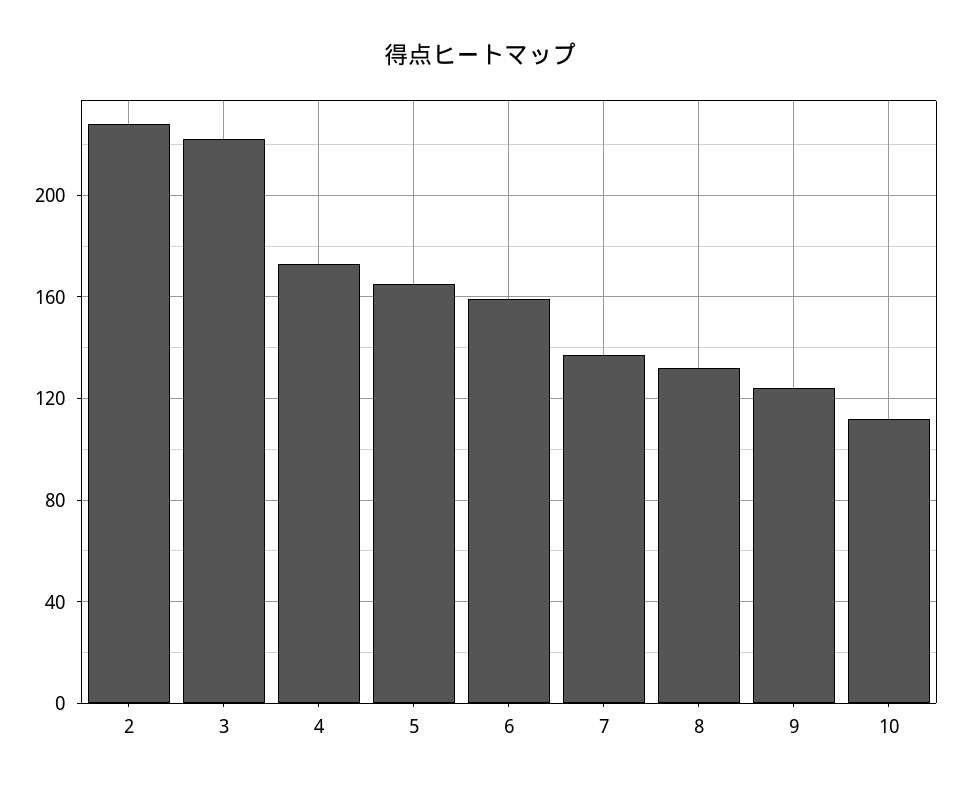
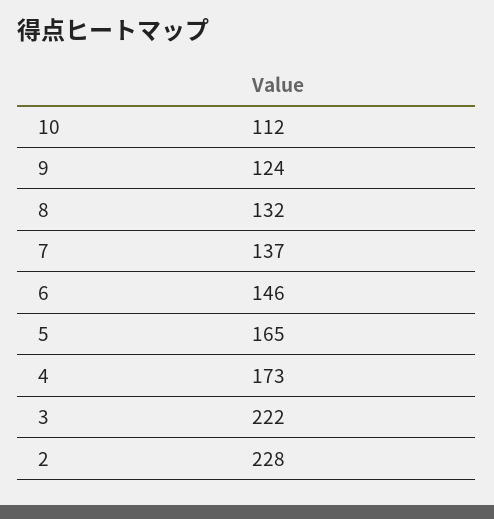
  {
    "2": 228,
    "3": 222,
    "4": 173,
    "5": 165,
-   "6": 160,
+   "6": 146,
    "7": 137,
    "8": 132,
    "9": 124,
    "10": 112
  }

